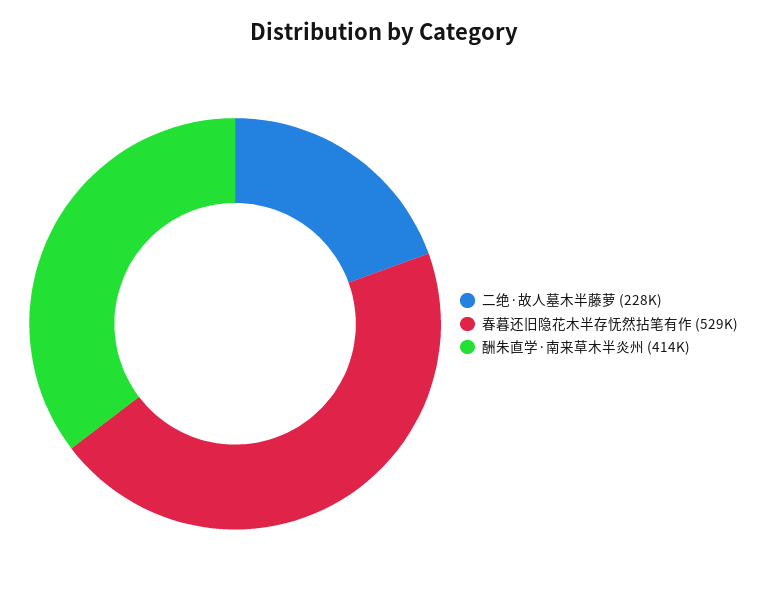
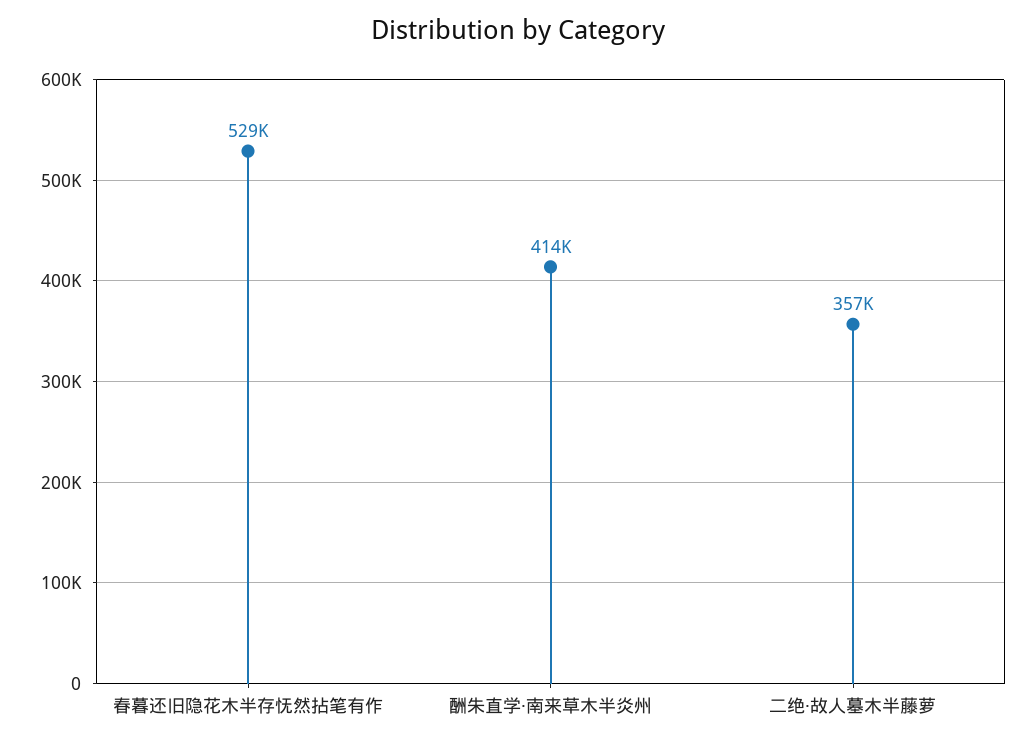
  {
-   "二绝·故人墓木半藤萝": 228000,
+   "二绝·故人墓木半藤萝": 357000,
    "春暮还旧隐花木半存怃然拈笔有作": 529000,
    "酬朱直学·南来草木半炎州": 414000
  }

